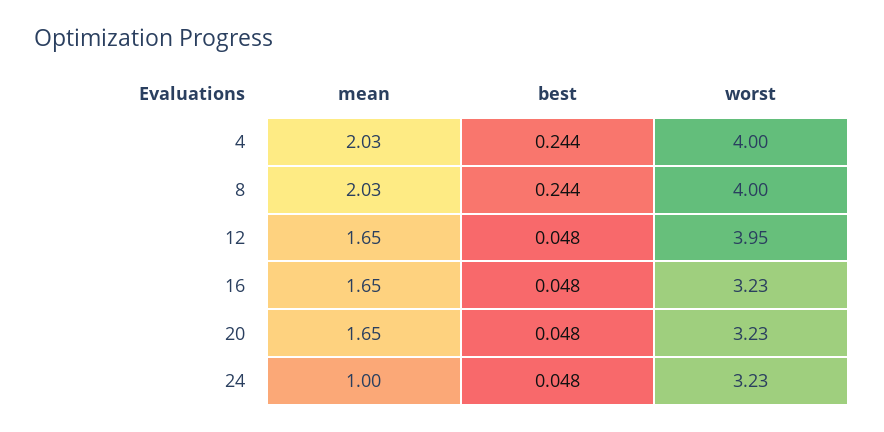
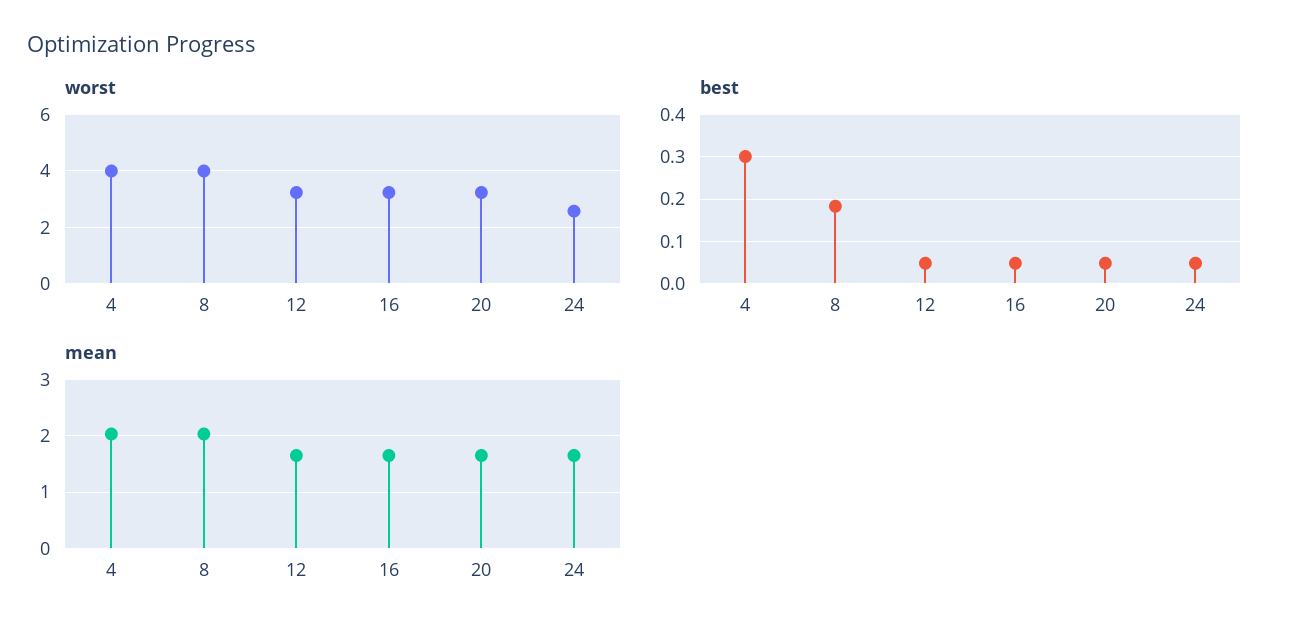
  {
    "mean": {
      "4": 2.03,
      "8": 2.03,
      "12": 1.65,
      "16": 1.65,
      "20": 1.65,
-     "24": 1
+     "24": 1.6
    },
    "best": {
-     "4": 0.244,
+     "4": 0.3,
-     "8": 0.244,
+     "8": 0.18,
      "12": 0.048,
      "16": 0.048,
      "20": 0.048,
      "24": 0.048
    },
    "worst": {
      "4": 4,
      "8": 4,
-     "12": 3.95,
+     "12": 3.25,
      "16": 3.23,
      "20": 3.23,
-     "24": 3.23
+     "24": 2.5
    }
  }

